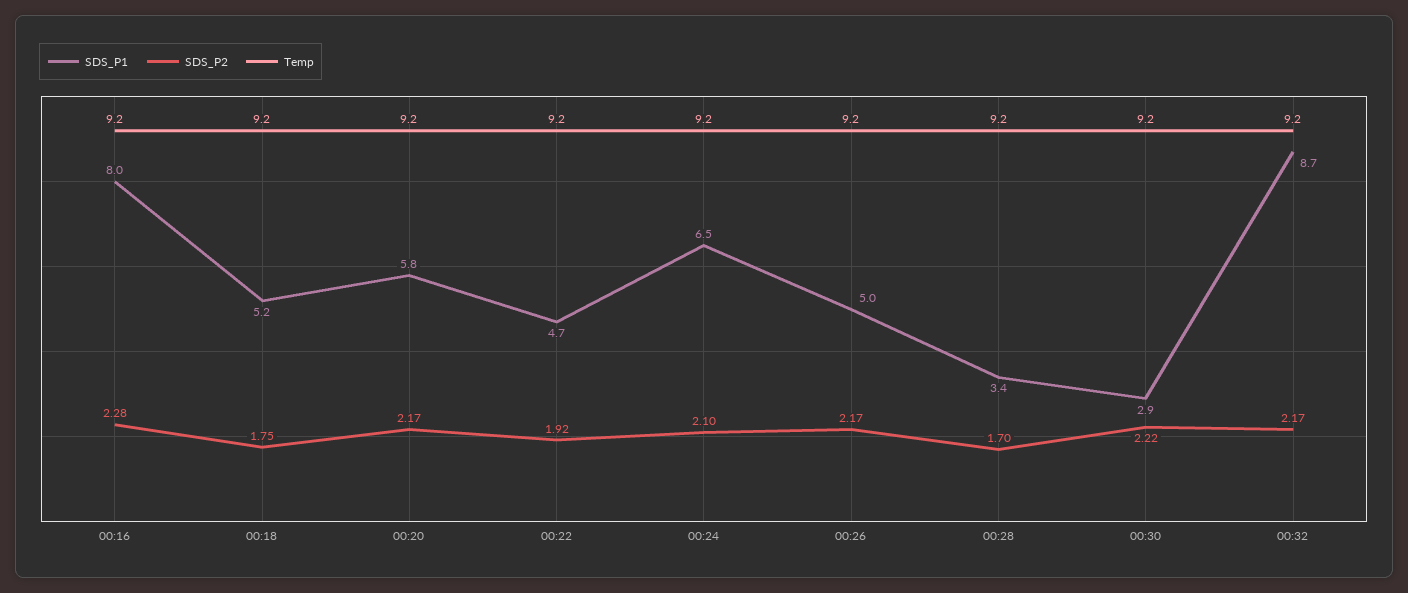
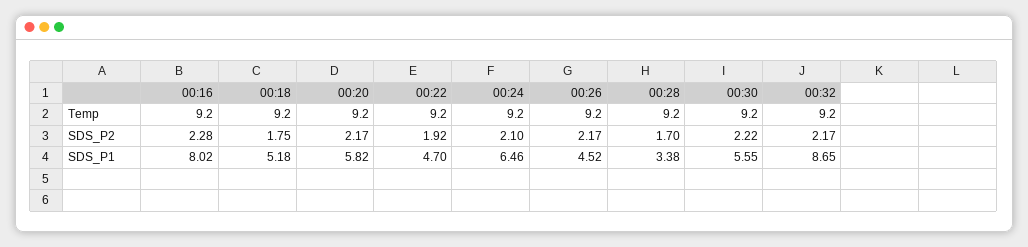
  {
    "SDS_P1": {
      "00:16": 8.02,
      "00:18": 5.18,
      "00:20": 5.82,
      "00:22": 4.7,
      "00:24": 6.46,
-     "00:26": 5,
+     "00:26": 4.52,
      "00:28": 3.38,
-     "00:30": 2.9,
+     "00:30": 5.55,
      "00:32": 8.65
    },
    "SDS_P2": {
      "00:16": 2.28,
      "00:18": 1.75,
      "00:20": 2.17,
      "00:22": 1.92,
      "00:24": 2.1,
      "00:26": 2.17,
      "00:28": 1.7,
      "00:30": 2.22,
      "00:32": 2.17
    },
    "Temp": {
      "00:16": 9.2,
      "00:18": 9.2,
      "00:20": 9.2,
      "00:22": 9.2,
      "00:24": 9.2,
      "00:26": 9.2,
      "00:28": 9.2,
      "00:30": 9.2,
      "00:32": 9.2
    }
  }

